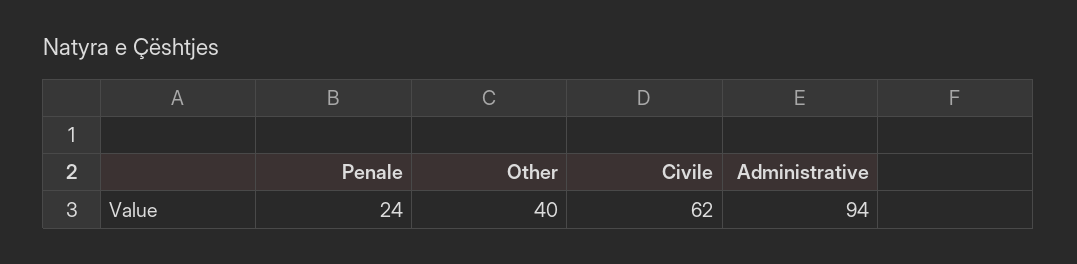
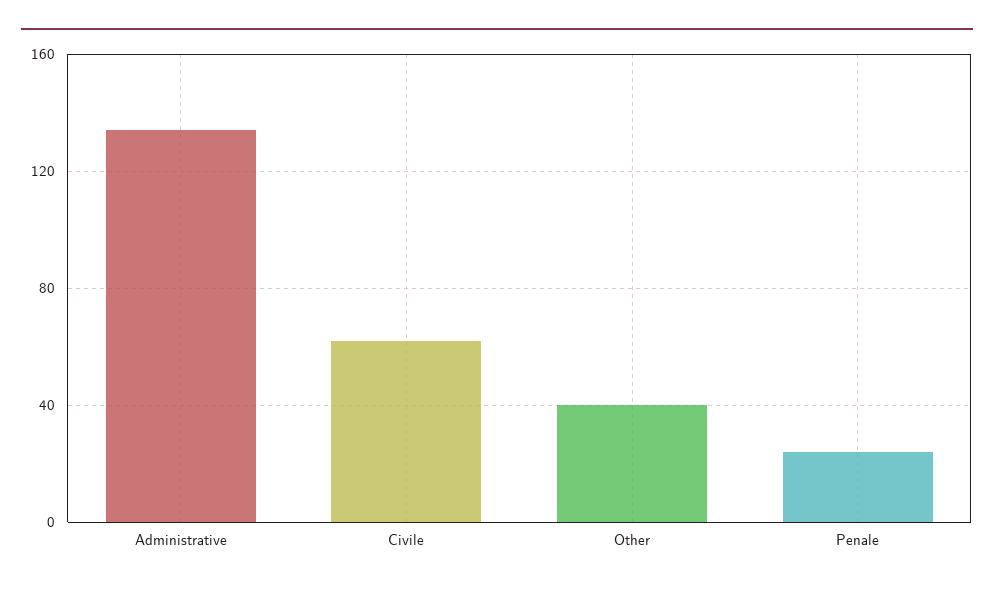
  {
    "Penale": 24,
    "Other": 40,
    "Civile": 62,
-   "Administrative": 94
+   "Administrative": 135
  }

